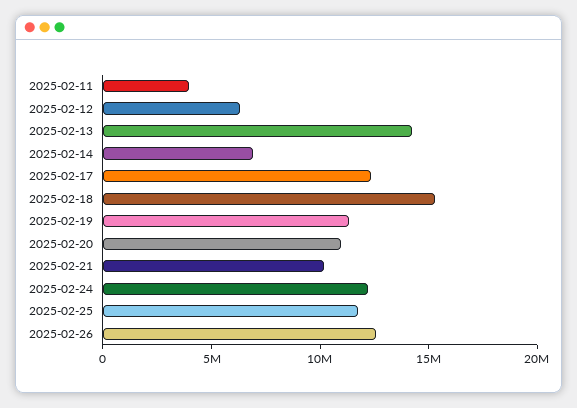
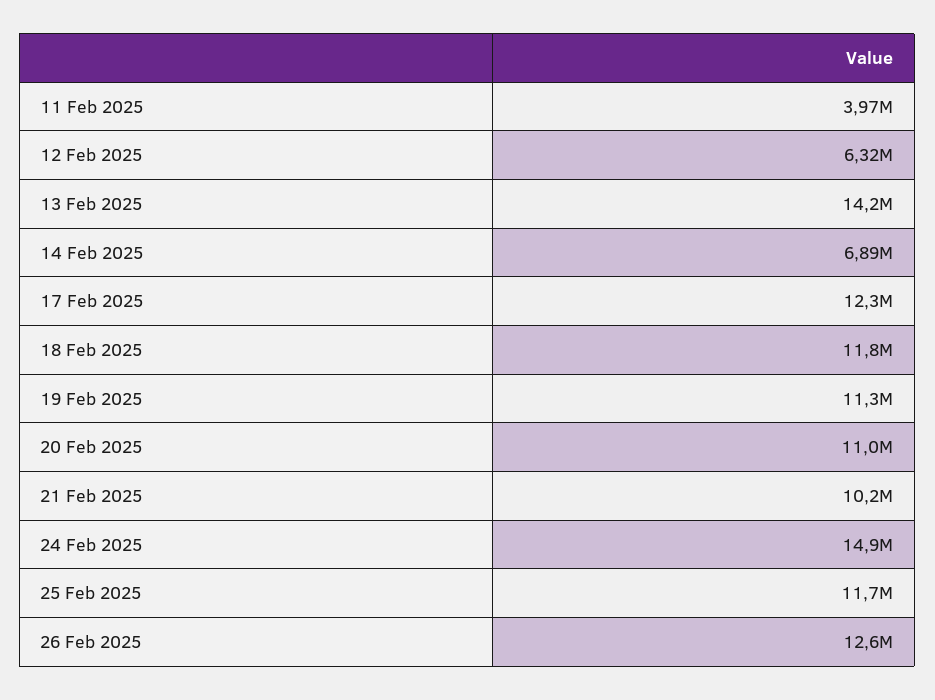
  {
    "2025-02-11": 3970000,
    "2025-02-12": 6320000,
    "2025-02-13": 14200000,
    "2025-02-14": 6890000,
    "2025-02-17": 12300000,
-   "2025-02-18": 15000000,
+   "2025-02-18": 11800000,
    "2025-02-19": 11300000,
    "2025-02-20": 11000000,
    "2025-02-21": 10200000,
-   "2025-02-24": 12000000,
+   "2025-02-24": 14900000,
    "2025-02-25": 11700000,
    "2025-02-26": 12600000
  }

